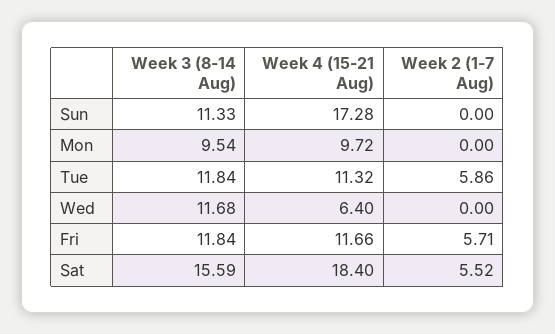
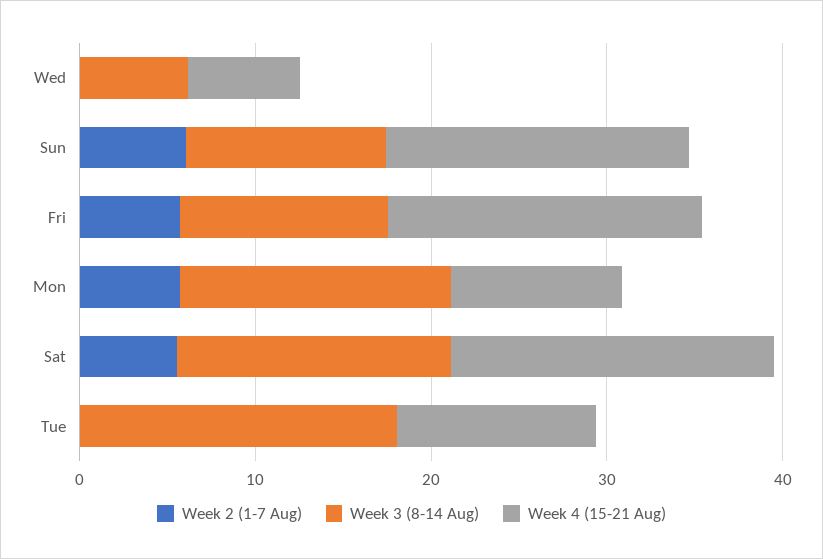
  {
    "Week 3 (8-14 Aug)": {
      "Sun": 11.33,
-     "Mon": 9.54,
+     "Mon": 16,
-     "Tue": 11.84,
+     "Tue": 18,
-     "Wed": 11.68,
+     "Wed": 6,
      "Fri": 11.84,
      "Sat": 15.59
    },
    "Week 4 (15-21 Aug)": {
      "Sun": 17.28,
      "Mon": 9.72,
      "Tue": 11.32,
      "Wed": 6.4,
-     "Fri": 11.66,
+     "Fri": 18,
      "Sat": 18.4
    },
    "Week 2 (1-7 Aug)": {
-     "Sun": 0,
+     "Sun": 6,
-     "Mon": 0,
+     "Mon": 6,
-     "Tue": 5.86,
+     "Tue": 0,
      "Wed": 0,
      "Fri": 5.71,
      "Sat": 5.52
    }
  }

